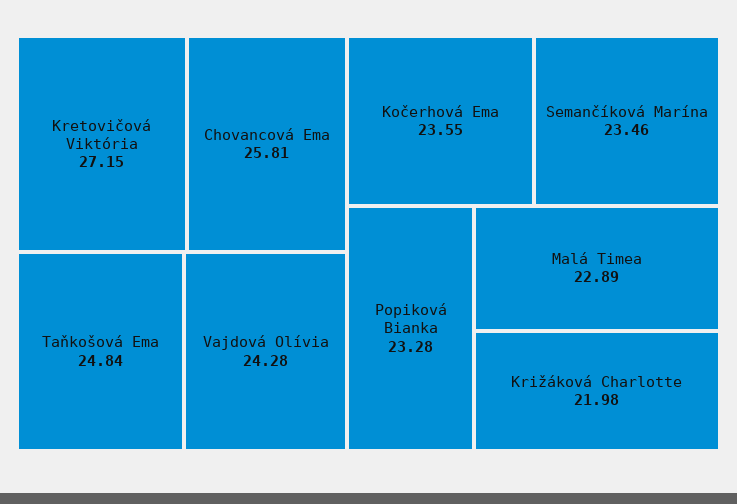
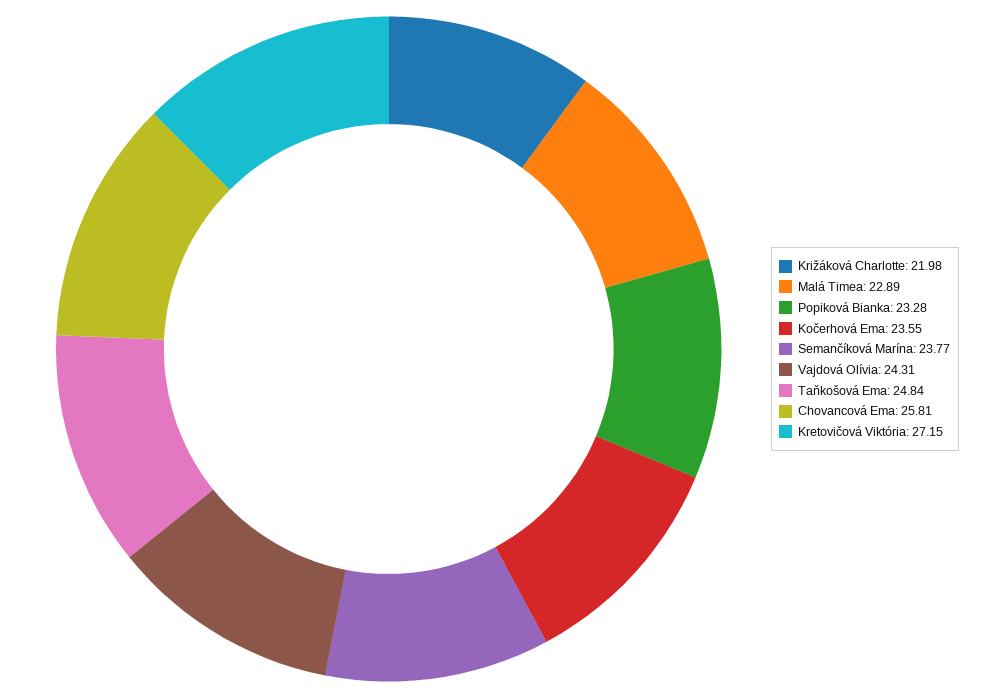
  {
    "Kretovičová Viktória": 27.15,
    "Chovancová Ema": 25.81,
    "Taňkošová Ema": 24.84,
-   "Vajdová Olívia": 24.28,
+   "Vajdová Olívia": 24.31,
    "Kočerhová Ema": 23.55,
-   "Semančíková Marína": 23.46,
+   "Semančíková Marína": 23.77,
    "Popiková Bianka": 23.28,
    "Malá Timea": 22.89,
    "Križáková Charlotte": 21.98
  }

